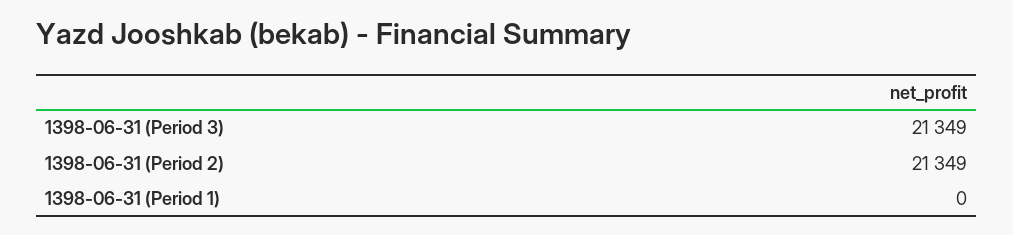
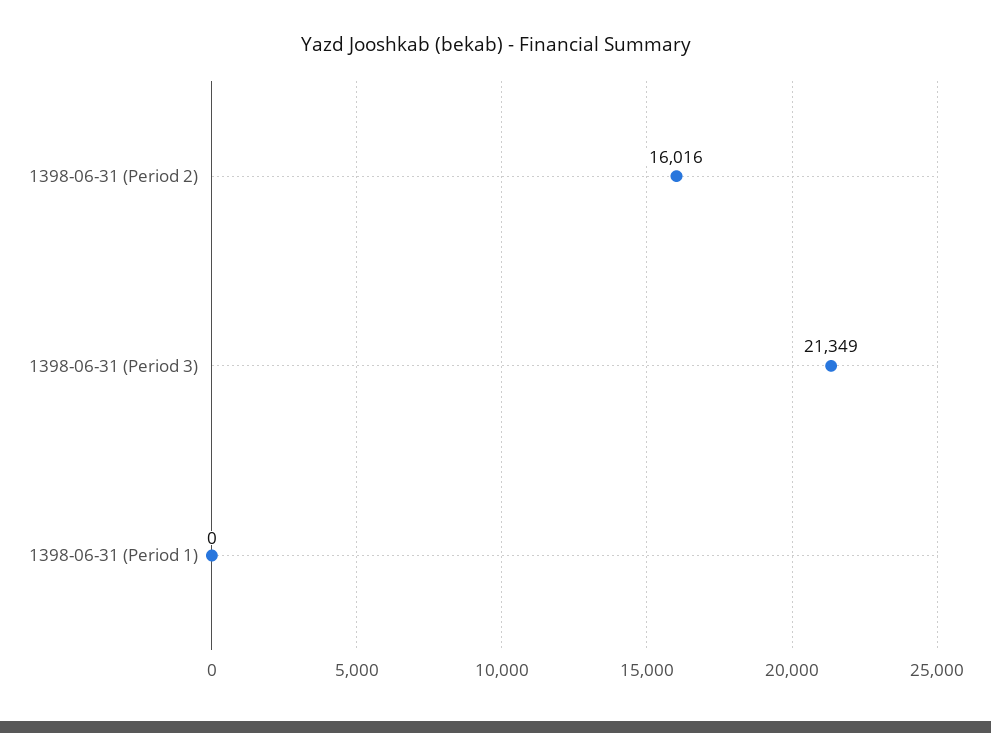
  {
    "1398-06-31 (Period 3)": 21349,
-   "1398-06-31 (Period 2)": 21349,
+   "1398-06-31 (Period 2)": 16016,
    "1398-06-31 (Period 1)": 0
  }

